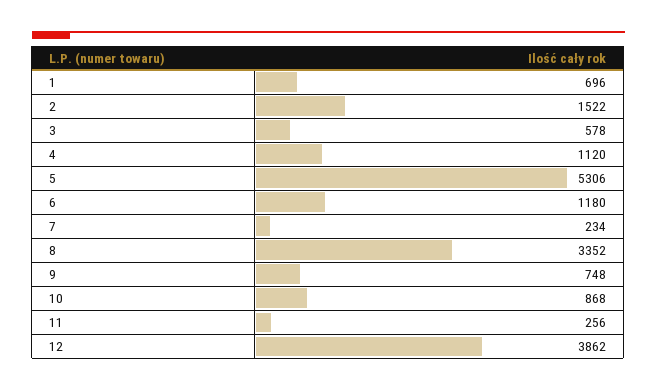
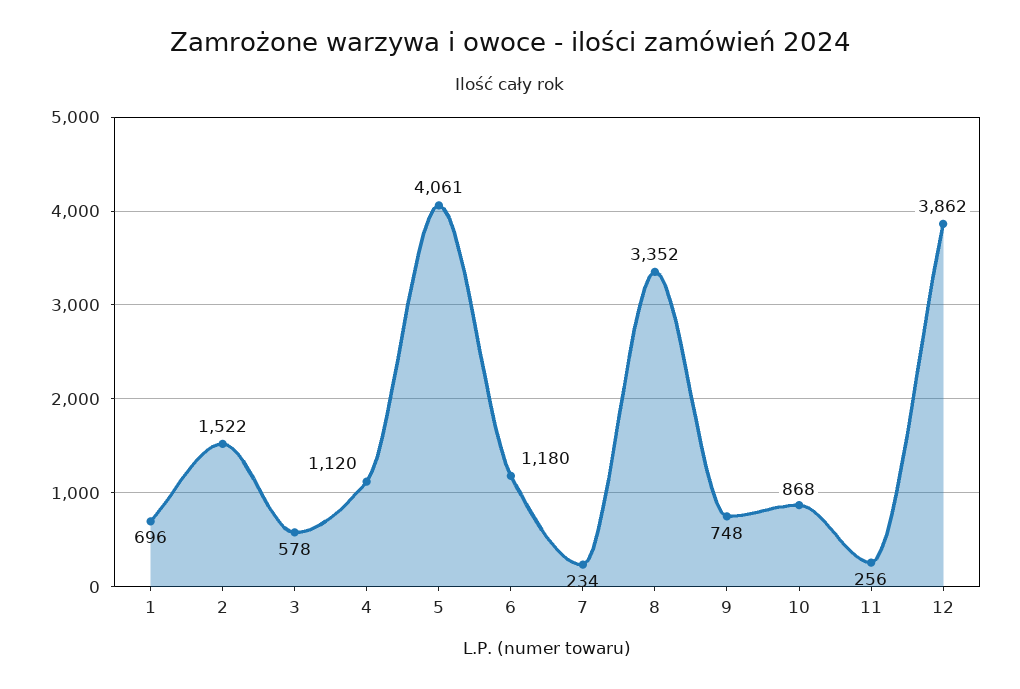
  {
    "1": 696,
    "2": 1522,
    "3": 578,
    "4": 1120,
-   "5": 5306,
+   "5": 4061,
    "6": 1180,
    "7": 234,
    "8": 3352,
    "9": 748,
    "10": 868,
    "11": 256,
    "12": 3862
  }

